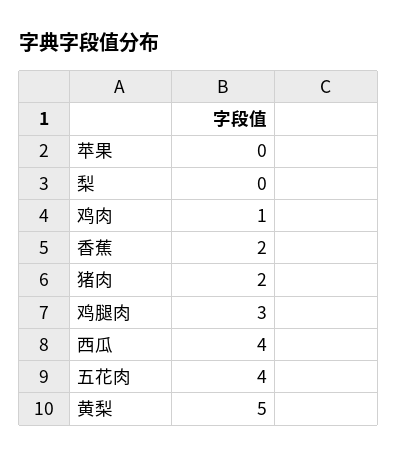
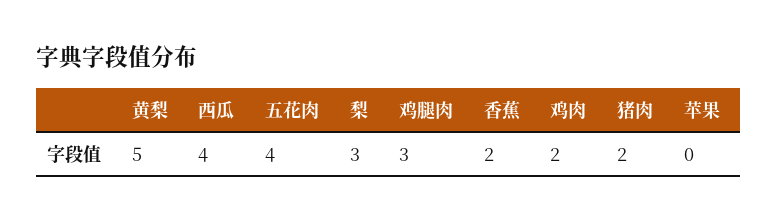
  {
    "苹果": 0,
-   "梨": 0,
+   "梨": 3,
-   "鸡肉": 1,
+   "鸡肉": 2,
    "香蕉": 2,
    "猪肉": 2,
    "鸡腿肉": 3,
    "西瓜": 4,
    "五花肉": 4,
    "黄梨": 5
  }

